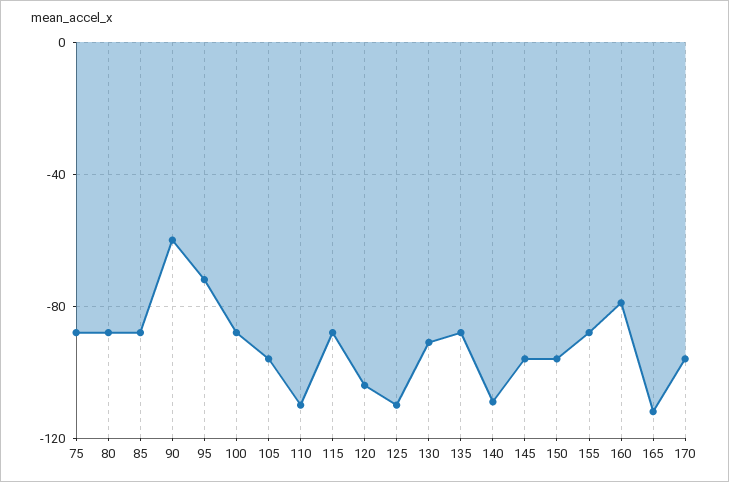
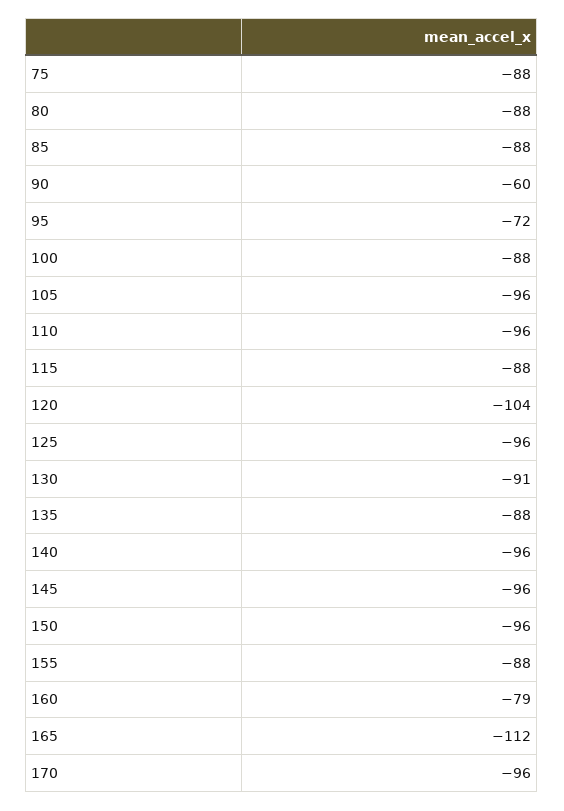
  {
    "75": -88,
    "80": -88,
    "85": -88,
    "90": -60,
    "95": -72,
    "100": -88,
    "105": -96,
-   "110": -110,
+   "110": -96,
    "115": -88,
    "120": -104,
-   "125": -110,
+   "125": -96,
    "130": -91,
    "135": -88,
-   "140": -110,
+   "140": -96,
    "145": -96,
    "150": -96,
    "155": -88,
    "160": -79,
    "165": -112,
    "170": -96
  }

